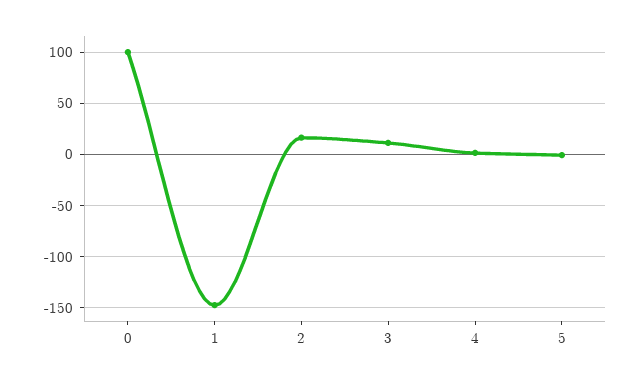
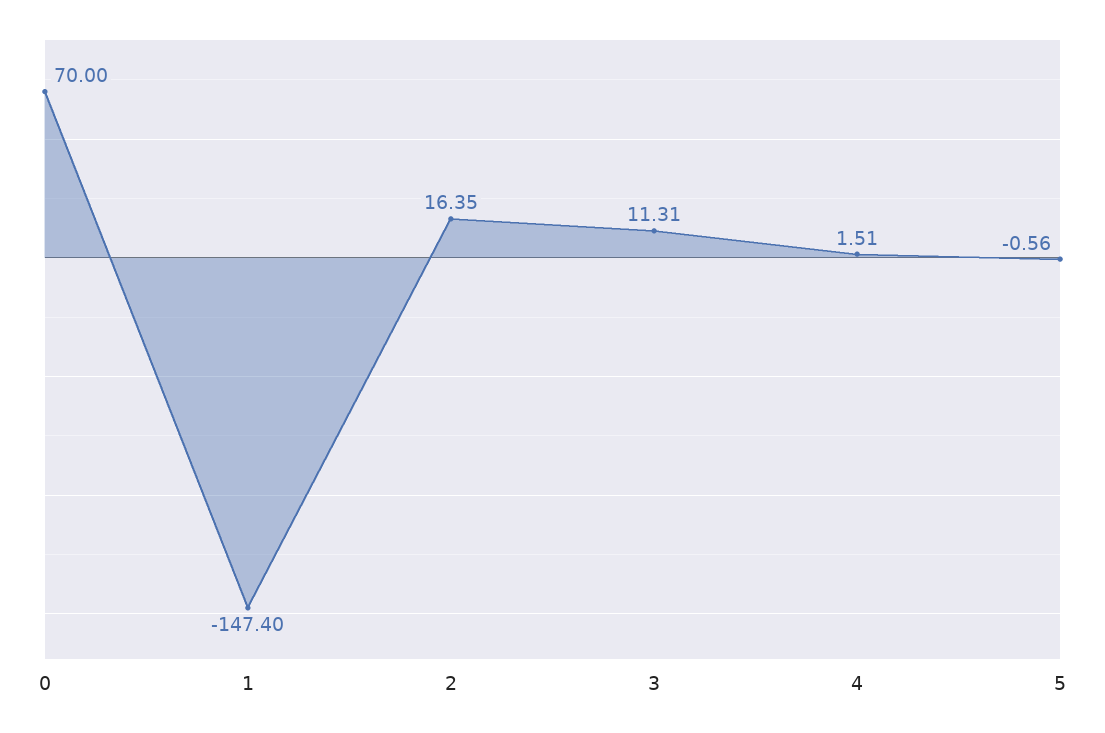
  {
-   "0": 100,
+   "0": 70,
    "1": -147.4,
    "2": 16.35,
    "3": 11.31,
    "4": 1.51,
    "5": -0.56
  }

